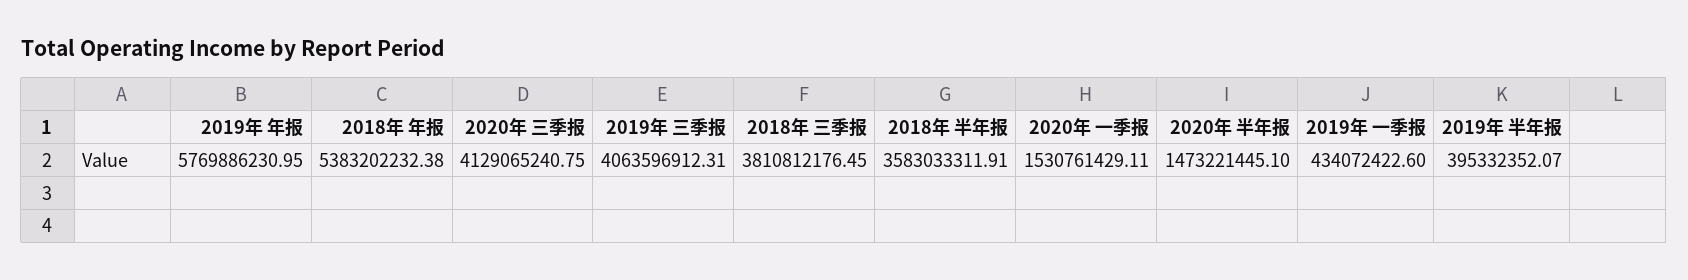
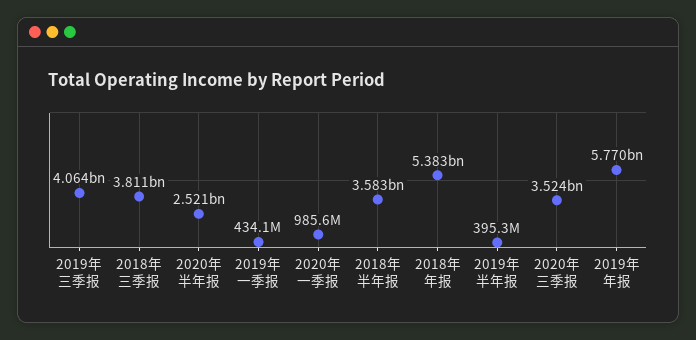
  {
    "2019年 年报": 5769886230.95,
    "2018年 年报": 5383202232.38,
-   "2020年 三季报": 4129065240.75,
+   "2020年 三季报": 3524000000,
    "2019年 三季报": 4063596912.31,
    "2018年 三季报": 3810812176.45,
    "2018年 半年报": 3583033311.91,
-   "2020年 一季报": 1530761429.11,
+   "2020年 一季报": 985600000,
-   "2020年 半年报": 1473221445.1,
+   "2020年 半年报": 2521000000,
    "2019年 一季报": 434072422.6,
    "2019年 半年报": 395332352.07
  }

